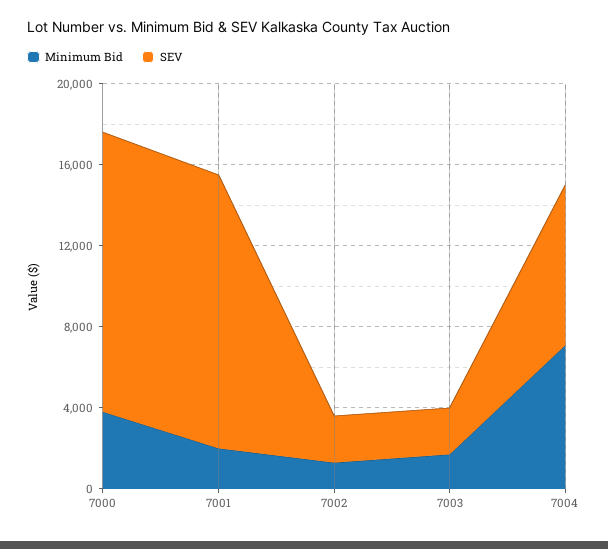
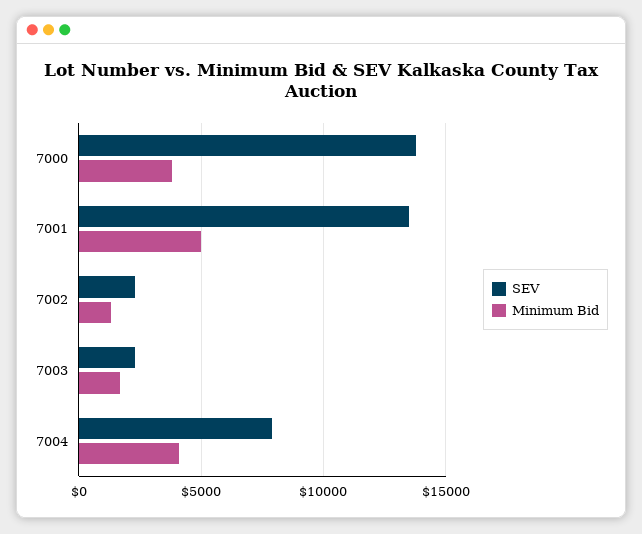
  {
    "Minimum Bid": {
      "7000": 4000,
-     "7001": 2000,
+     "7001": 5000,
      "7002": 1500,
      "7003": 1500,
-     "7004": 7000
+     "7004": 4000
    },
    "SEV": {
      "7000": 14000,
      "7001": 13500,
      "7002": 2500,
      "7003": 2500,
      "7004": 8000
    }
  }

